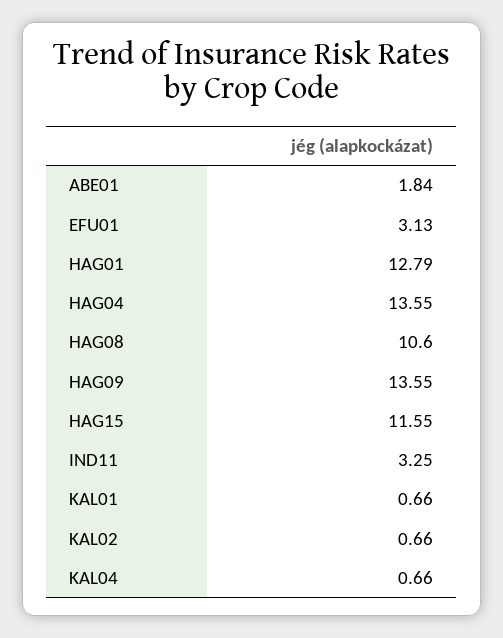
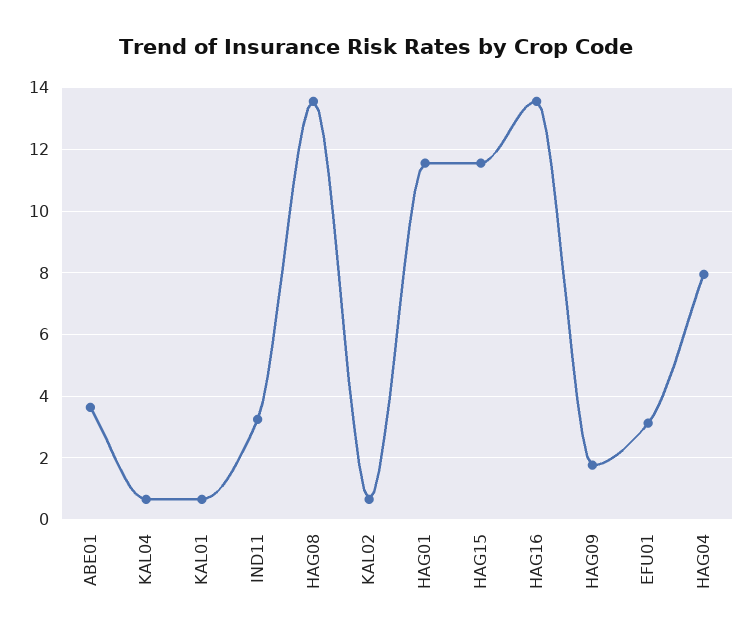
  {
-   "ABE01": 1.84,
+   "ABE01": 3.6,
    "EFU01": 3.13,
-   "HAG01": 12.79,
+   "HAG01": 11.6,
-   "HAG04": 13.55,
+   "HAG04": 8,
-   "HAG08": 10.6,
+   "HAG08": 13.6,
-   "HAG09": 13.55,
+   "HAG09": 1.8,
    "HAG15": 11.55,
    "IND11": 3.25,
    "KAL01": 0.66,
    "KAL02": 0.66,
-   "KAL04": 0.66
+   "KAL04": 0.66,
+   "HAG16": 13.6
  }

